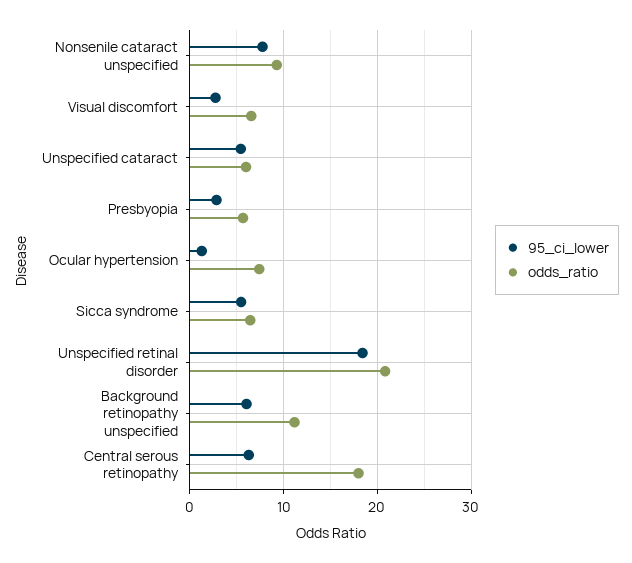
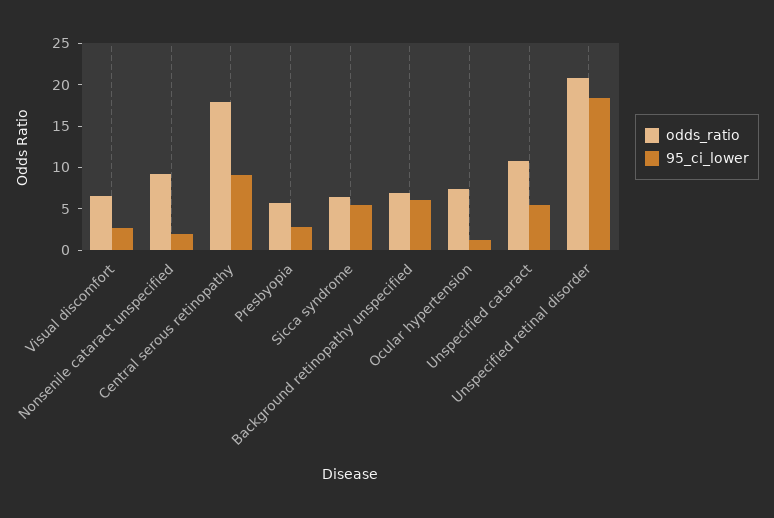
  {
    "95_ci_lower": {
-     "Nonsenile cataract unspecified": 8,
+     "Nonsenile cataract unspecified": 2,
      "Visual discomfort": 3,
      "Unspecified cataract": 5,
      "Presbyopia": 3,
      "Ocular hypertension": 1,
      "Sicca syndrome": 5,
      "Unspecified retinal disorder": 18,
      "Background retinopathy unspecified": 6,
-     "Central serous retinopathy": 6
+     "Central serous retinopathy": 9
    },
    "odds_ratio": {
      "Nonsenile cataract unspecified": 9,
      "Visual discomfort": 7,
-     "Unspecified cataract": 6,
+     "Unspecified cataract": 11,
      "Presbyopia": 6,
      "Ocular hypertension": 7,
      "Sicca syndrome": 6,
      "Unspecified retinal disorder": 21,
-     "Background retinopathy unspecified": 11,
+     "Background retinopathy unspecified": 7,
      "Central serous retinopathy": 18
    }
  }

